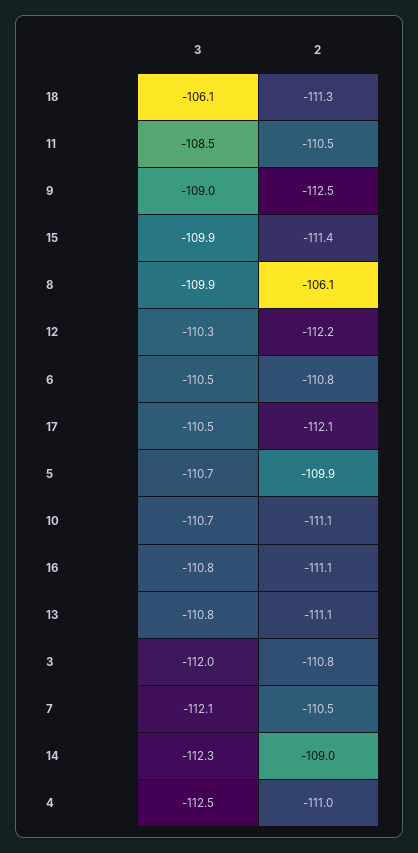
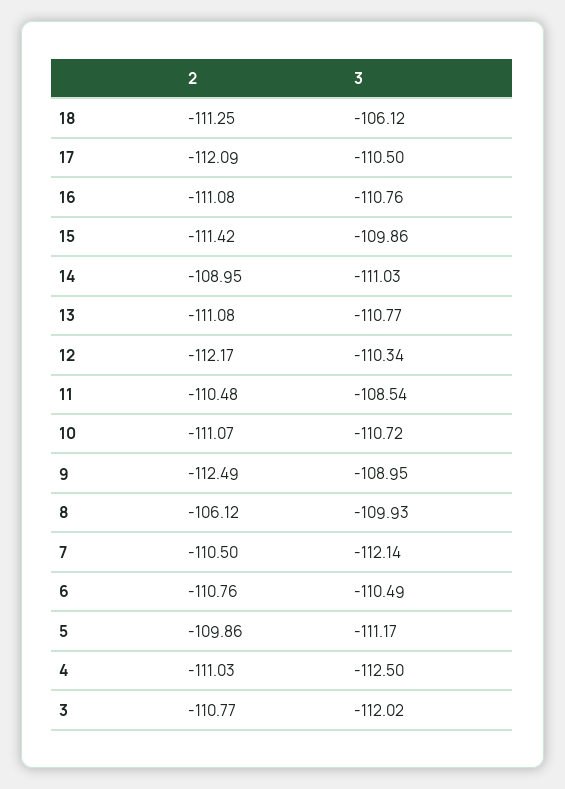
  {
    "3": {
      "18": -106.12,
      "11": -108.54,
      "9": -108.95,
      "15": -109.86,
      "8": -109.93,
      "12": -110.34,
      "6": -110.49,
      "17": -110.5,
-     "5": -110.7,
+     "5": -111.17,
      "10": -110.72,
      "16": -110.76,
      "13": -110.77,
      "3": -112.02,
      "7": -112.14,
-     "14": -112.3,
+     "14": -111.03,
      "4": -112.5
    },
    "2": {
      "18": -111.25,
      "11": -110.48,
      "9": -112.49,
      "15": -111.42,
      "8": -106.12,
      "12": -112.17,
      "6": -110.76,
      "17": -112.09,
      "5": -109.86,
      "10": -111.07,
      "16": -111.08,
      "13": -111.08,
      "3": -110.77,
      "7": -110.5,
      "14": -108.95,
      "4": -111.03
    }
  }

